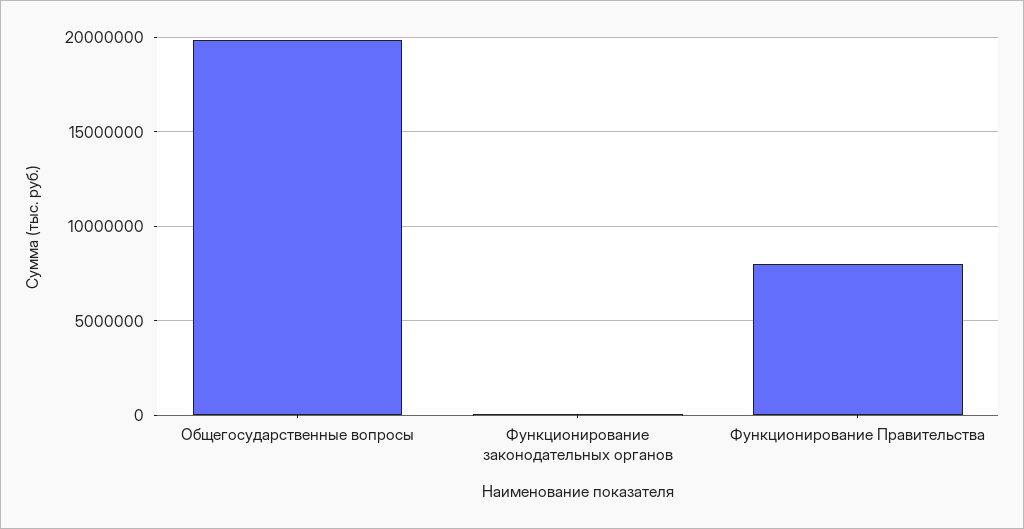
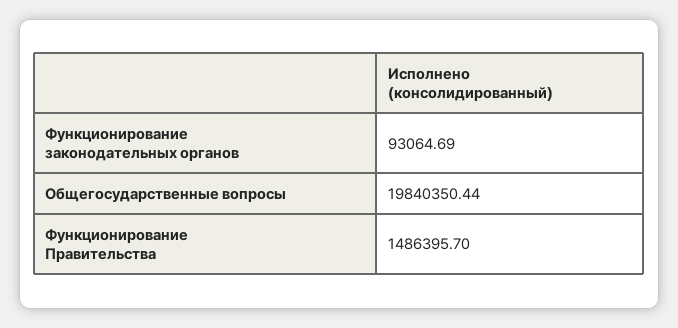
  {
    "Общегосударственные вопросы": 19840350.44,
    "Функционирование законодательных органов": 93064.69,
-   "Функционирование Правительства": 8000000
+   "Функционирование Правительства": 1486395.7
  }

